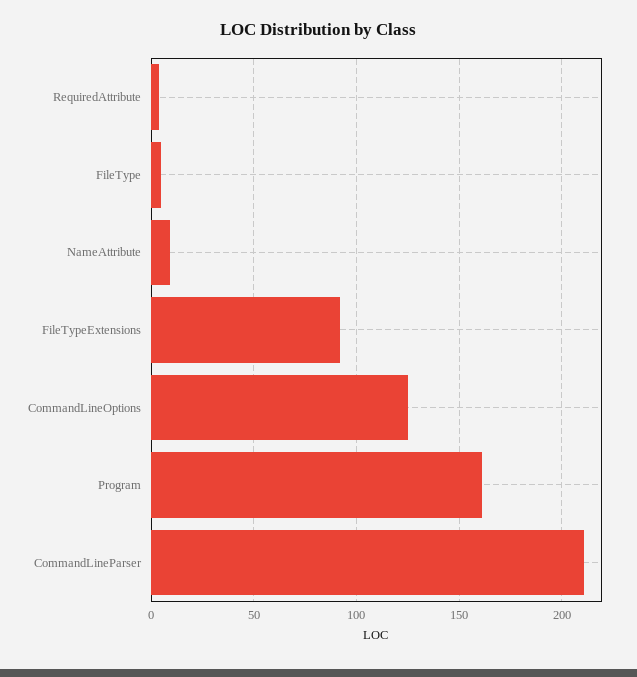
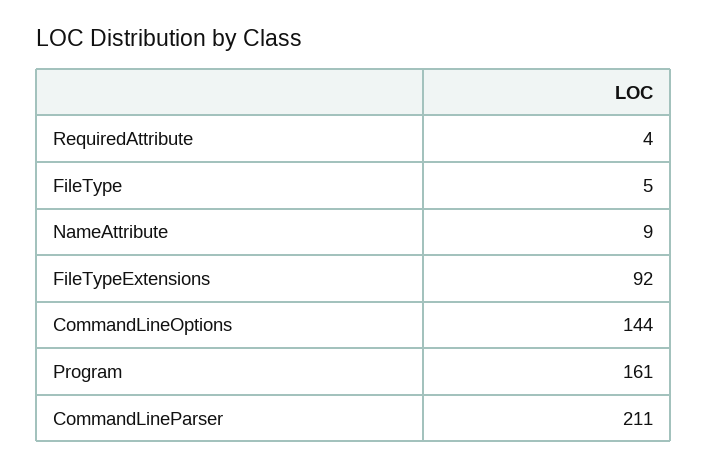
  {
    "RequiredAttribute": 4,
    "FileType": 5,
    "NameAttribute": 9,
    "FileTypeExtensions": 92,
-   "CommandLineOptions": 125,
+   "CommandLineOptions": 144,
    "Program": 161,
    "CommandLineParser": 211
  }

